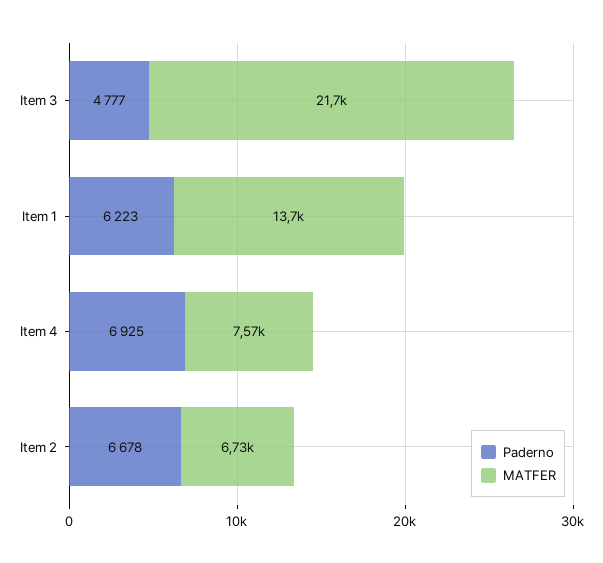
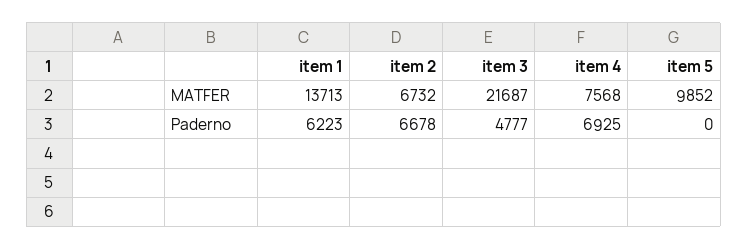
  {
    "Paderno": {
      "Item 3": 4777,
      "Item 1": 6223,
      "Item 4": 6925,
-     "Item 2": 6678
+     "Item 2": 6678,
+     "item 5": 0
    },
    "MATFER": {
      "Item 3": 21687,
      "Item 1": 13713,
      "Item 4": 7568,
-     "Item 2": 6732
+     "Item 2": 6732,
+     "item 5": 9852
    }
  }

